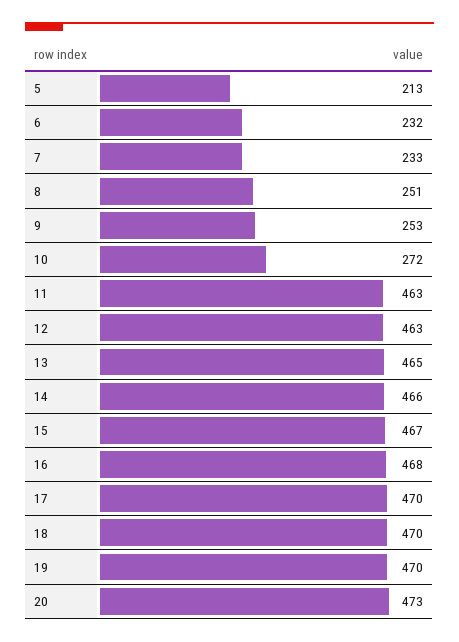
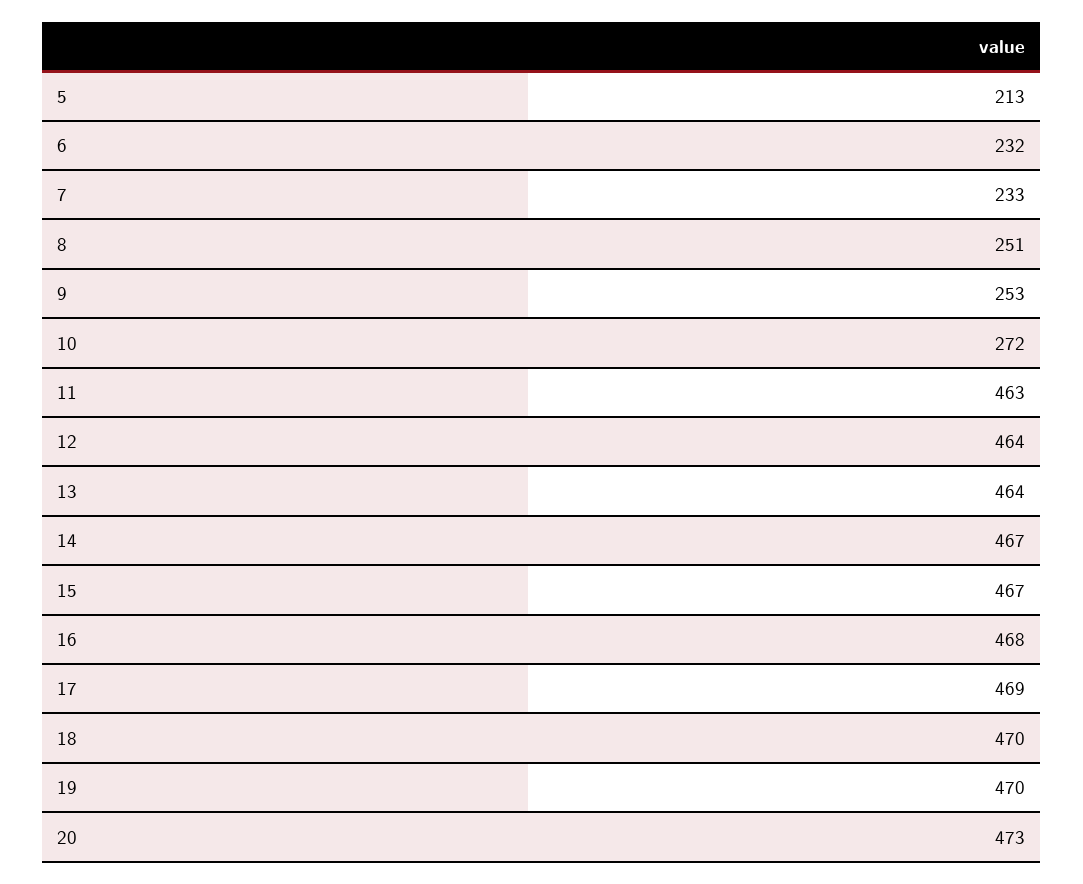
  {
    "5": 213,
    "6": 232,
    "7": 233,
    "8": 251,
    "9": 253,
    "10": 272,
    "11": 463,
-   "12": 463,
+   "12": 464,
-   "13": 465,
+   "13": 464,
-   "14": 466,
+   "14": 467,
    "15": 467,
    "16": 468,
-   "17": 470,
+   "17": 469,
    "18": 470,
    "19": 470,
    "20": 473
  }

